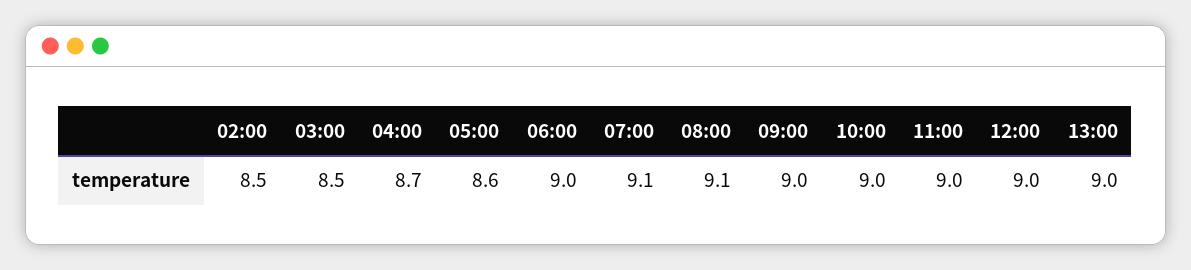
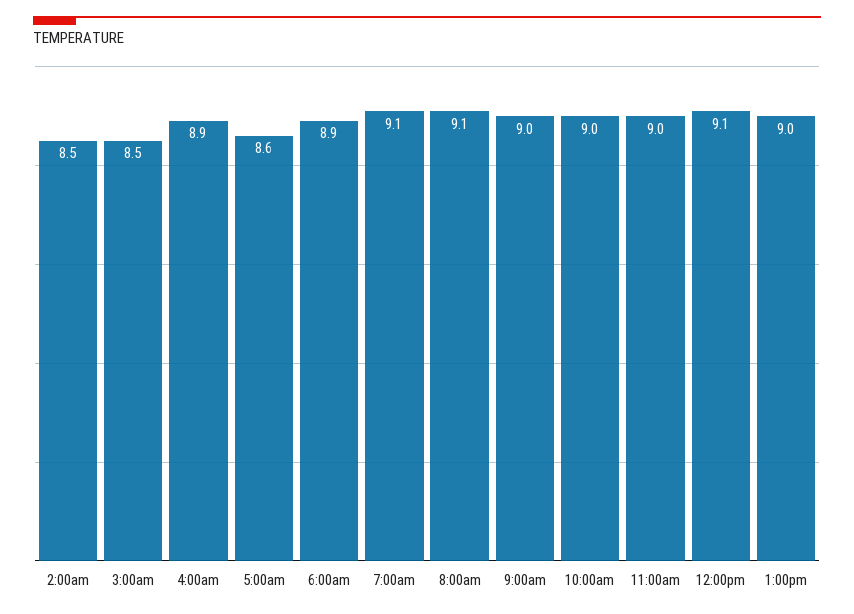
  {
    "02:00": 8.5,
    "03:00": 8.5,
-   "04:00": 8.7,
+   "04:00": 8.9,
    "05:00": 8.6,
-   "06:00": 9,
+   "06:00": 8.9,
    "07:00": 9.1,
    "08:00": 9.1,
    "09:00": 9,
    "10:00": 9,
    "11:00": 9,
-   "12:00": 9,
+   "12:00": 9.1,
    "13:00": 9
  }

